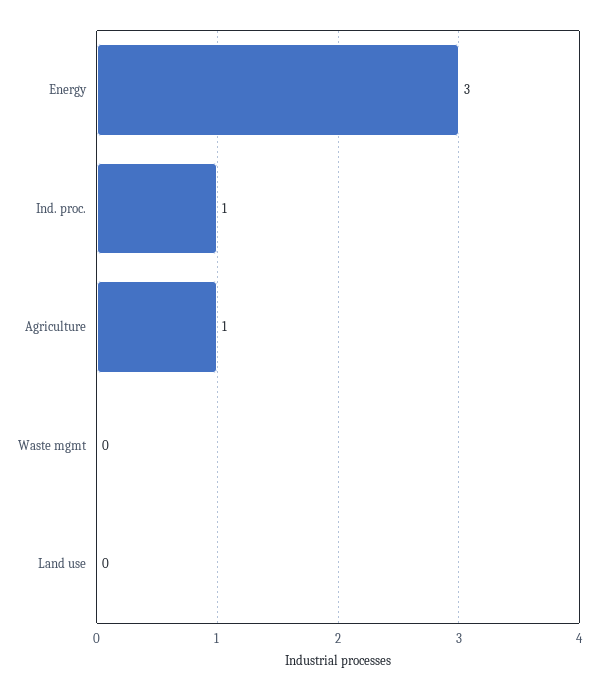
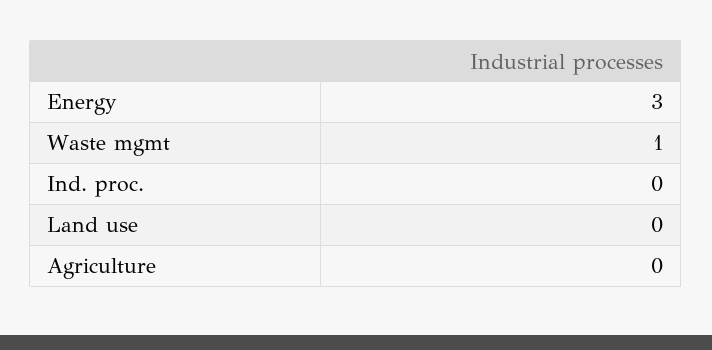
  {
    "Energy": 3,
-   "Ind. proc.": 1,
+   "Ind. proc.": 0,
-   "Agriculture": 1,
+   "Agriculture": 0,
-   "Waste mgmt": 0,
+   "Waste mgmt": 1,
    "Land use": 0
  }

